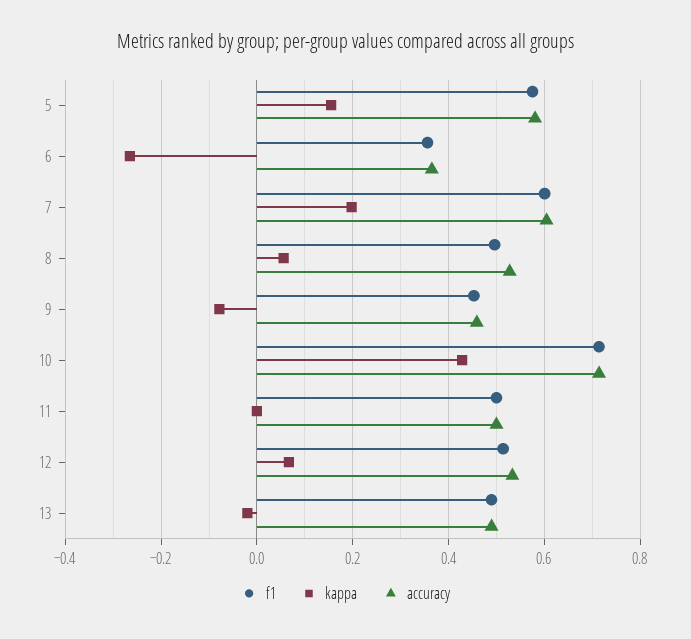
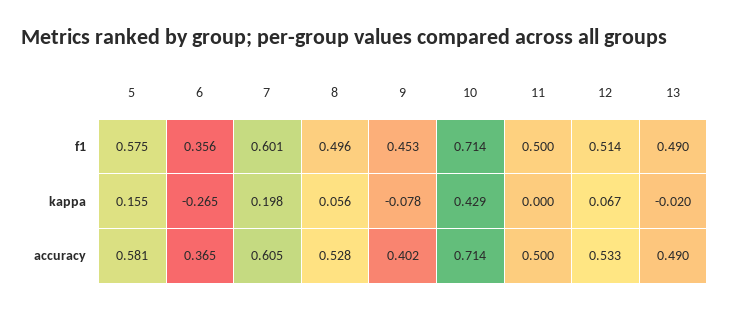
  {
    "f1": {
      "5": 0.575,
      "6": 0.356,
      "7": 0.601,
      "8": 0.496,
      "9": 0.453,
      "10": 0.714,
      "11": 0.5,
      "12": 0.514,
      "13": 0.49
    },
    "kappa": {
      "5": 0.155,
      "6": -0.265,
      "7": 0.198,
      "8": 0.056,
      "9": -0.078,
      "10": 0.429,
      "11": 0,
      "12": 0.067,
      "13": -0.02
    },
    "accuracy": {
      "5": 0.581,
      "6": 0.365,
      "7": 0.605,
      "8": 0.528,
-     "9": 0.46,
+     "9": 0.402,
      "10": 0.714,
      "11": 0.5,
      "12": 0.533,
      "13": 0.49
    }
  }

